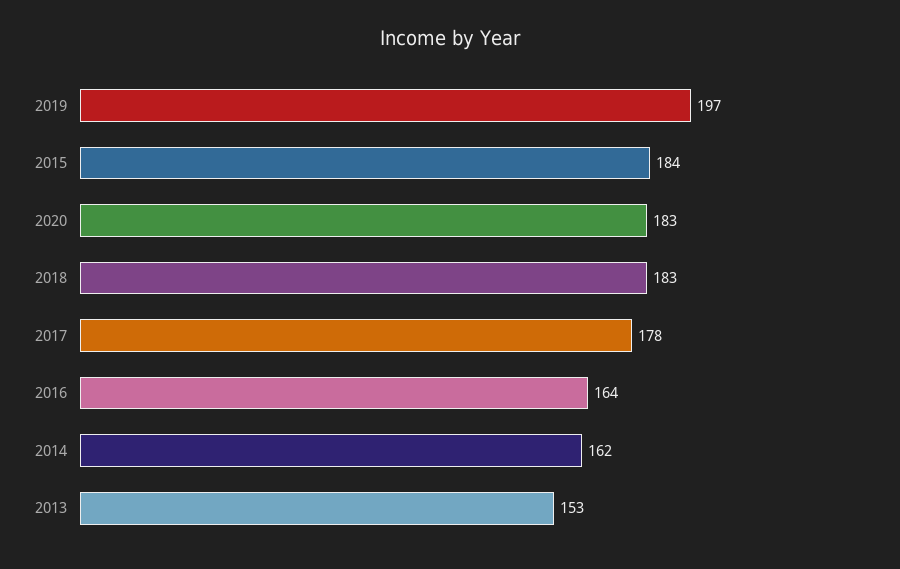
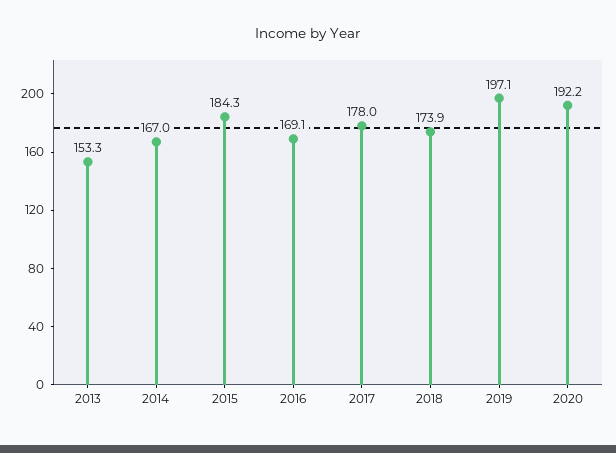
  {
    "2019": 197.1,
    "2015": 184.3,
-   "2020": 183,
+   "2020": 192.2,
-   "2018": 183,
+   "2018": 173.9,
    "2017": 178,
-   "2016": 164,
+   "2016": 169.1,
-   "2014": 162,
+   "2014": 167,
    "2013": 153.3
  }

